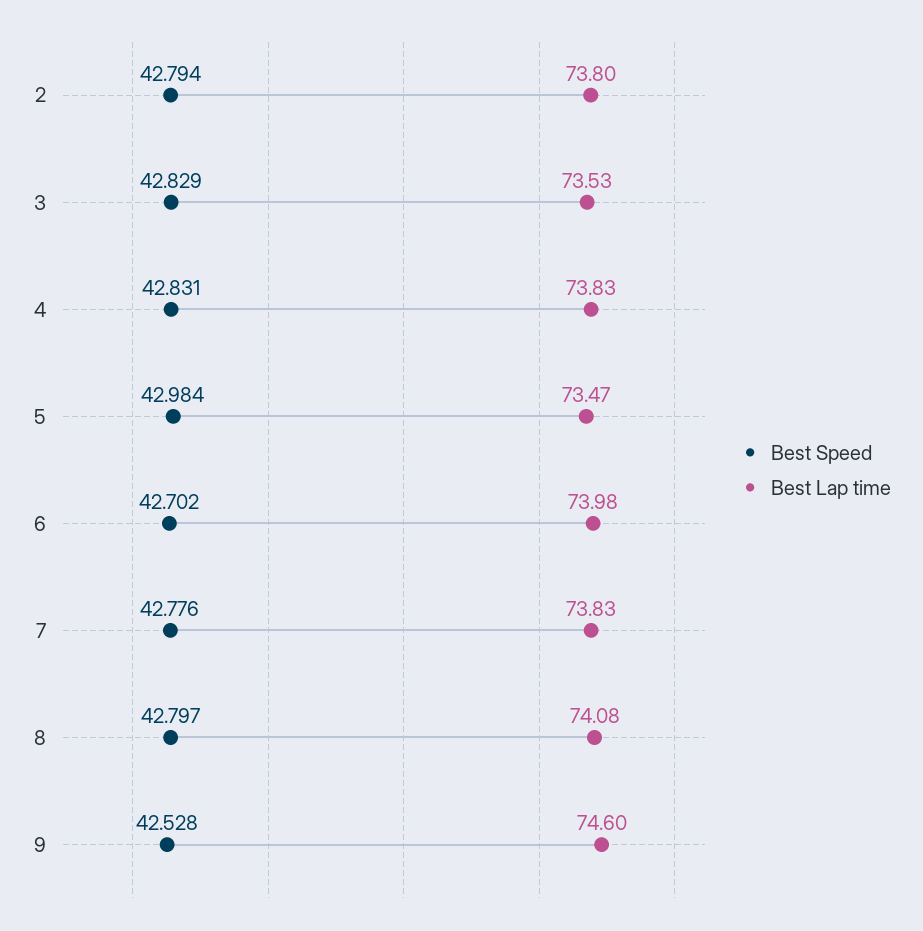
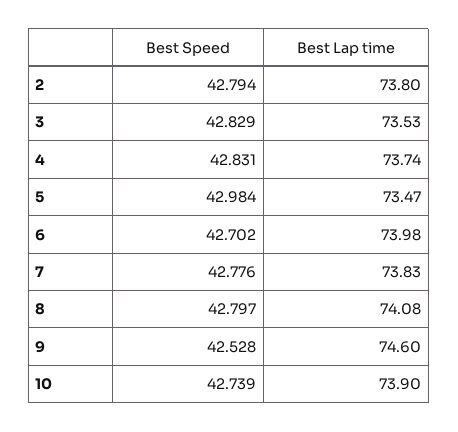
  {
    "Best Speed": {
      "2": 42.794,
      "3": 42.829,
      "4": 42.831,
      "5": 42.984,
      "6": 42.702,
      "7": 42.776,
      "8": 42.797,
-     "9": 42.528
+     "9": 42.528,
+     "10": 42.739
    },
    "Best Lap time": {
      "2": 73.8,
      "3": 73.53,
-     "4": 73.83,
+     "4": 73.74,
      "5": 73.47,
      "6": 73.98,
      "7": 73.83,
      "8": 74.08,
-     "9": 74.6
+     "9": 74.6,
+     "10": 73.9
    }
  }

